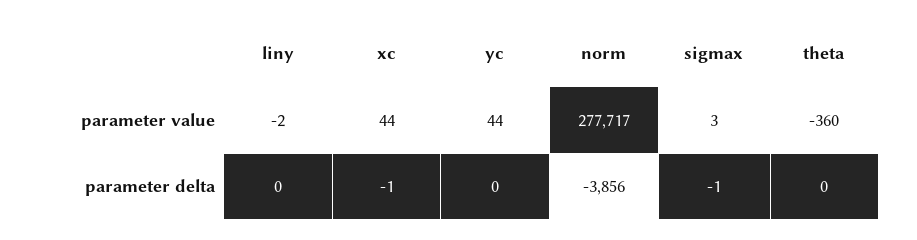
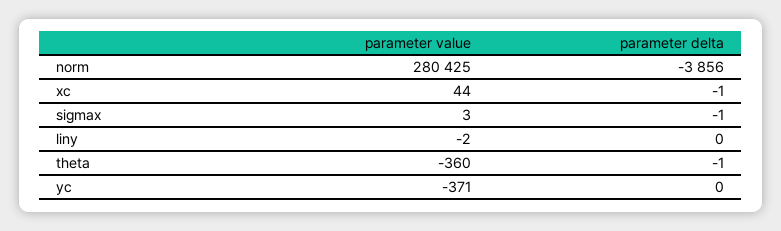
  {
    "liny": {
      "parameter value": -2,
      "parameter delta": 0
    },
    "xc": {
      "parameter value": 44,
      "parameter delta": -1
    },
    "yc": {
-     "parameter value": 44,
+     "parameter value": -371,
      "parameter delta": 0
    },
    "norm": {
-     "parameter value": 277717,
+     "parameter value": 280425,
      "parameter delta": -3856
    },
    "sigmax": {
      "parameter value": 3,
      "parameter delta": -1
    },
    "theta": {
      "parameter value": -360,
-     "parameter delta": 0
+     "parameter delta": -1
    }
  }

